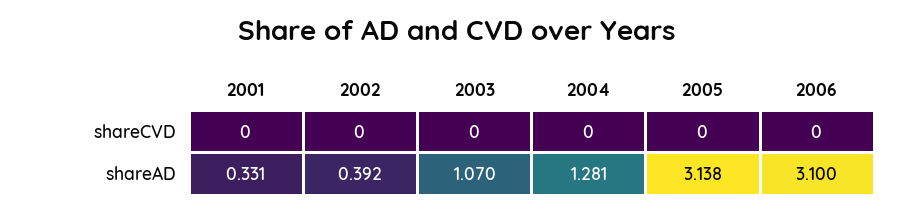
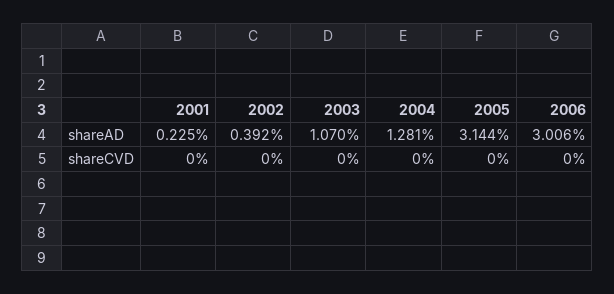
  {
    "2001": {
      "shareCVD": 0,
-     "shareAD": 0.331
+     "shareAD": 0.225
    },
    "2002": {
      "shareCVD": 0,
      "shareAD": 0.392
    },
    "2003": {
      "shareCVD": 0,
      "shareAD": 1.07
    },
    "2004": {
      "shareCVD": 0,
      "shareAD": 1.281
    },
    "2005": {
      "shareCVD": 0,
-     "shareAD": 3.138
+     "shareAD": 3.144
    },
    "2006": {
      "shareCVD": 0,
-     "shareAD": 3.1
+     "shareAD": 3.006
    }
  }

